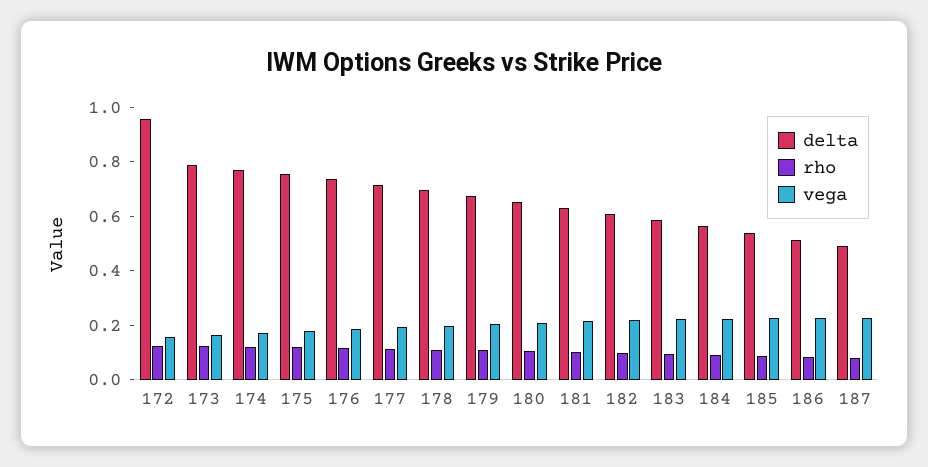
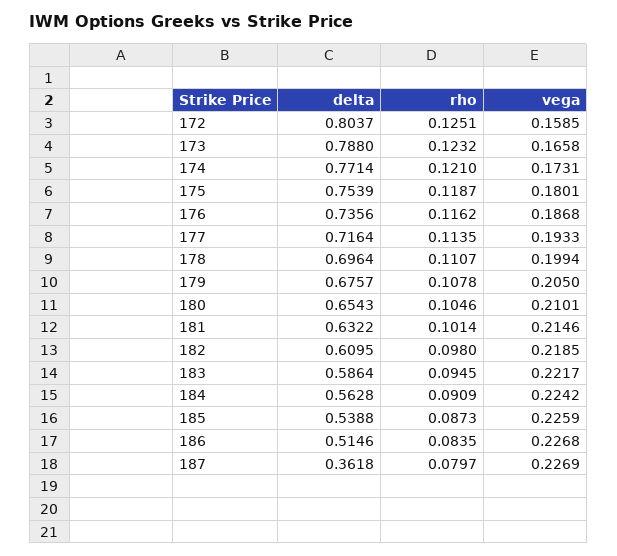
  {
    "delta": {
-     "172": 0.95,
+     "172": 0.8037,
      "173": 0.788,
      "174": 0.7714,
      "175": 0.7539,
      "176": 0.7356,
      "177": 0.7164,
      "178": 0.6964,
      "179": 0.6757,
      "180": 0.6543,
      "181": 0.6322,
      "182": 0.6095,
      "183": 0.5864,
      "184": 0.5628,
      "185": 0.5388,
      "186": 0.5146,
-     "187": 0.5
+     "187": 0.3618
    },
    "rho": {
      "172": 0.1251,
      "173": 0.1232,
      "174": 0.121,
      "175": 0.1187,
      "176": 0.1162,
      "177": 0.1135,
      "178": 0.1107,
      "179": 0.1078,
      "180": 0.1046,
      "181": 0.1014,
      "182": 0.098,
      "183": 0.0945,
      "184": 0.0909,
      "185": 0.0873,
      "186": 0.0835,
      "187": 0.0797
    },
    "vega": {
      "172": 0.1585,
      "173": 0.1658,
      "174": 0.1731,
      "175": 0.1801,
      "176": 0.1868,
      "177": 0.1933,
      "178": 0.1994,
      "179": 0.205,
      "180": 0.2101,
      "181": 0.2146,
      "182": 0.2185,
      "183": 0.2217,
      "184": 0.2242,
      "185": 0.2259,
      "186": 0.2268,
      "187": 0.2269
    }
  }

